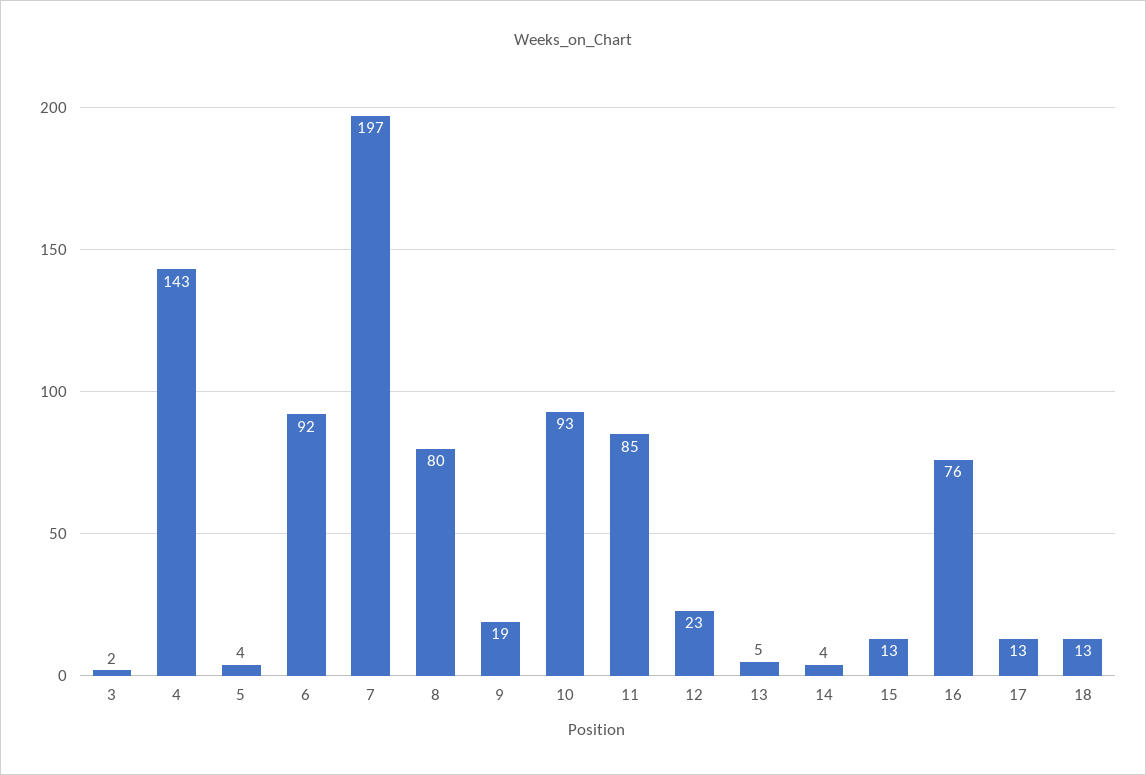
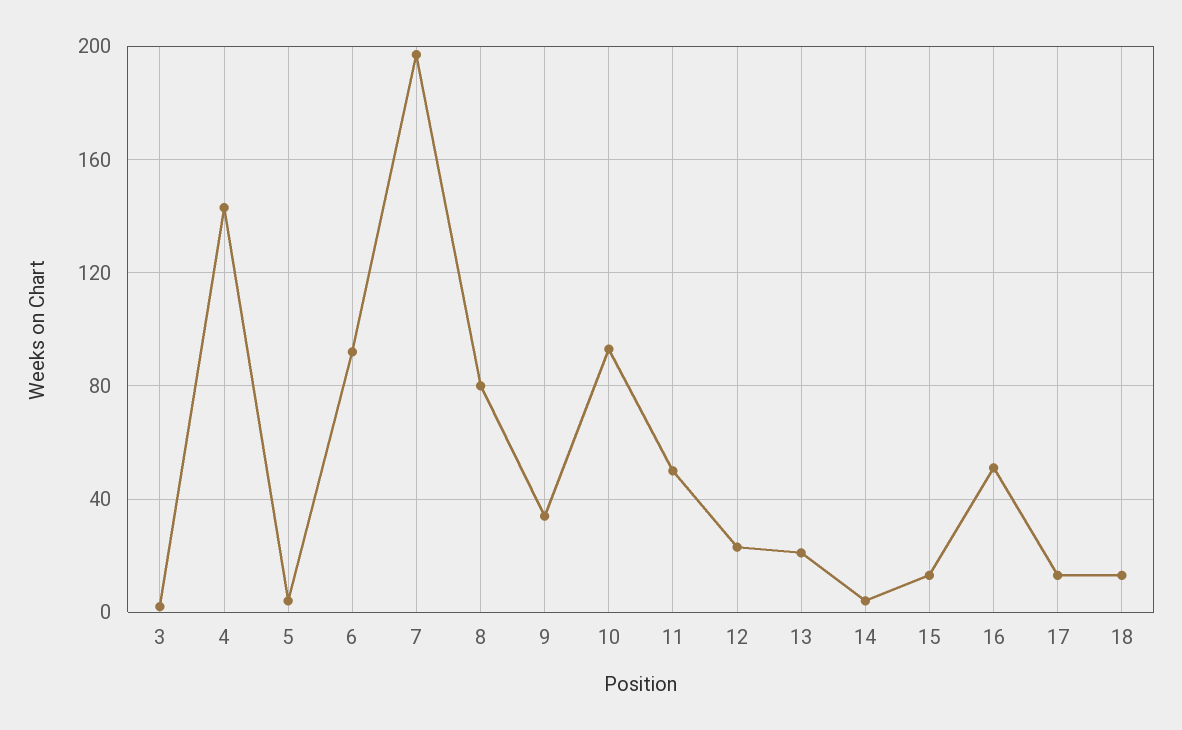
  {
    "3": 2,
    "4": 143,
    "5": 4,
    "6": 92,
    "7": 197,
    "8": 80,
-   "9": 19,
+   "9": 35,
    "10": 93,
-   "11": 85,
+   "11": 50,
    "12": 23,
-   "13": 5,
+   "13": 20,
    "14": 4,
    "15": 13,
-   "16": 76,
+   "16": 50,
    "17": 13,
    "18": 13
  }

